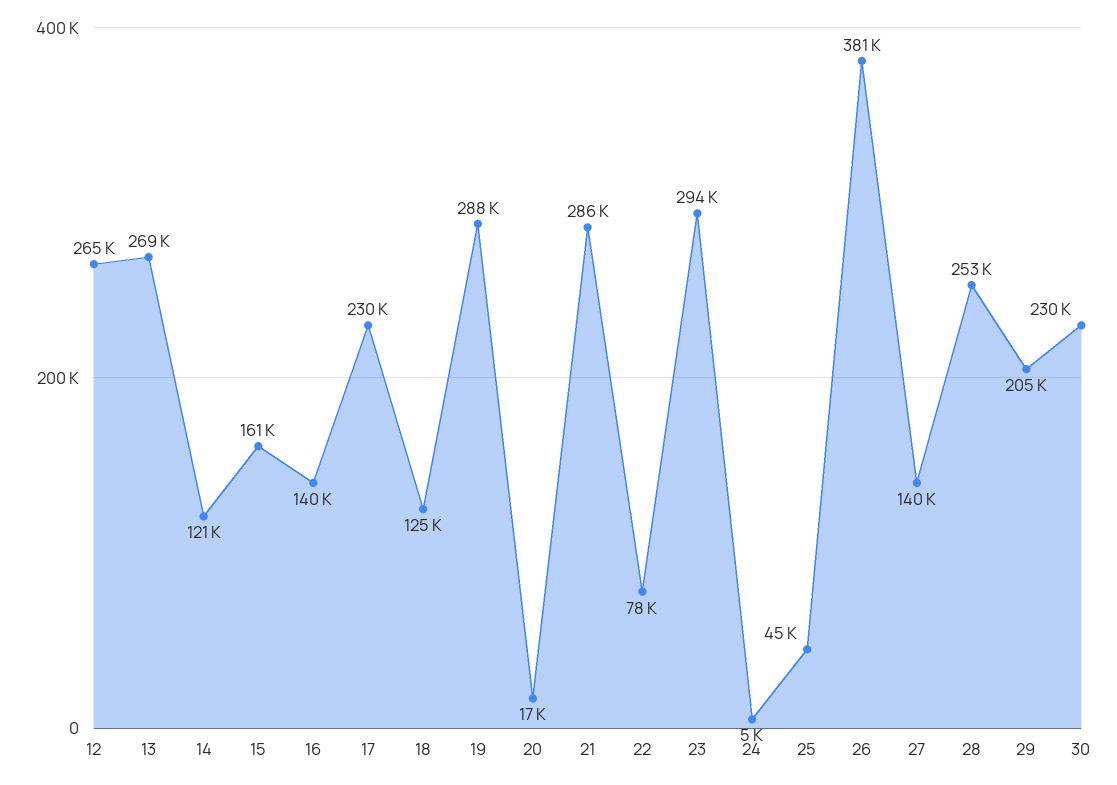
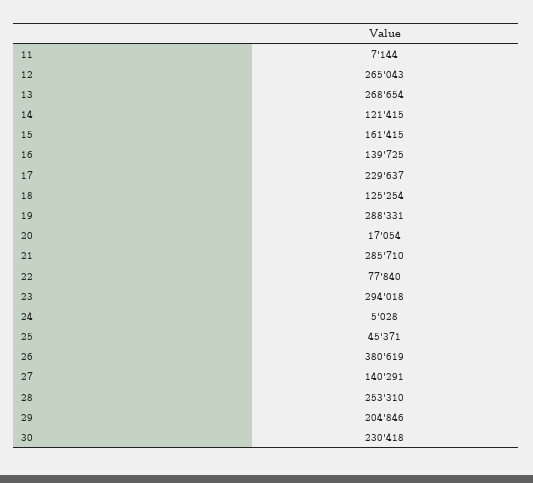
  {
    "12": 265043,
    "13": 268654,
    "14": 121415,
    "15": 161415,
    "16": 139725,
    "17": 229637,
    "18": 125254,
    "19": 288331,
    "20": 17054,
    "21": 285710,
    "22": 77840,
    "23": 294018,
    "24": 5028,
    "25": 45371,
    "26": 380619,
    "27": 140291,
    "28": 253310,
    "29": 204846,
-   "30": 230418
+   "30": 230418,
+   "11": 7144
  }

